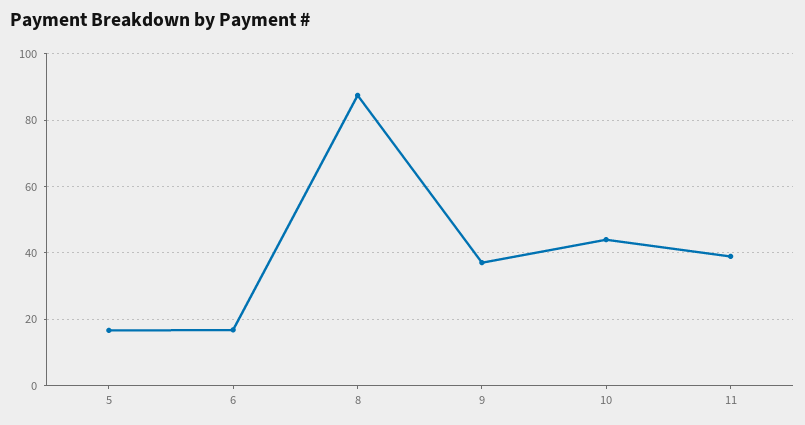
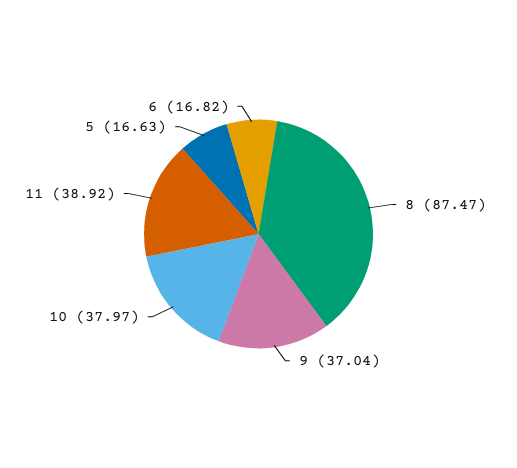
  {
    "5": 16.63,
    "6": 16.82,
    "8": 87.47,
    "9": 37.04,
-   "10": 44,
+   "10": 37.97,
    "11": 38.92
  }

